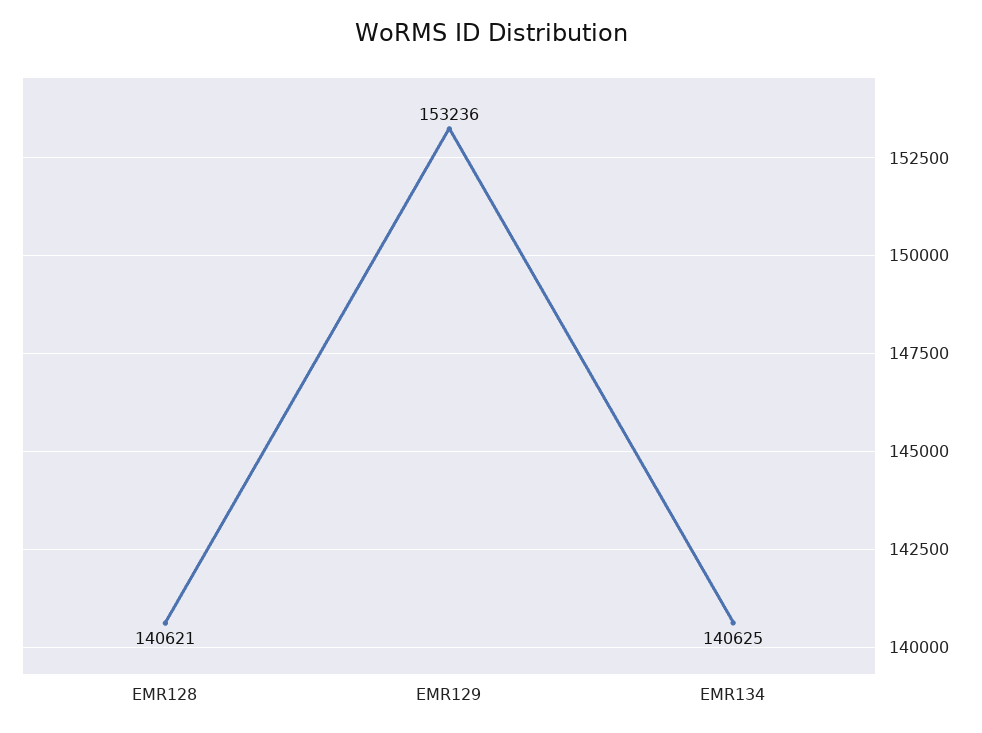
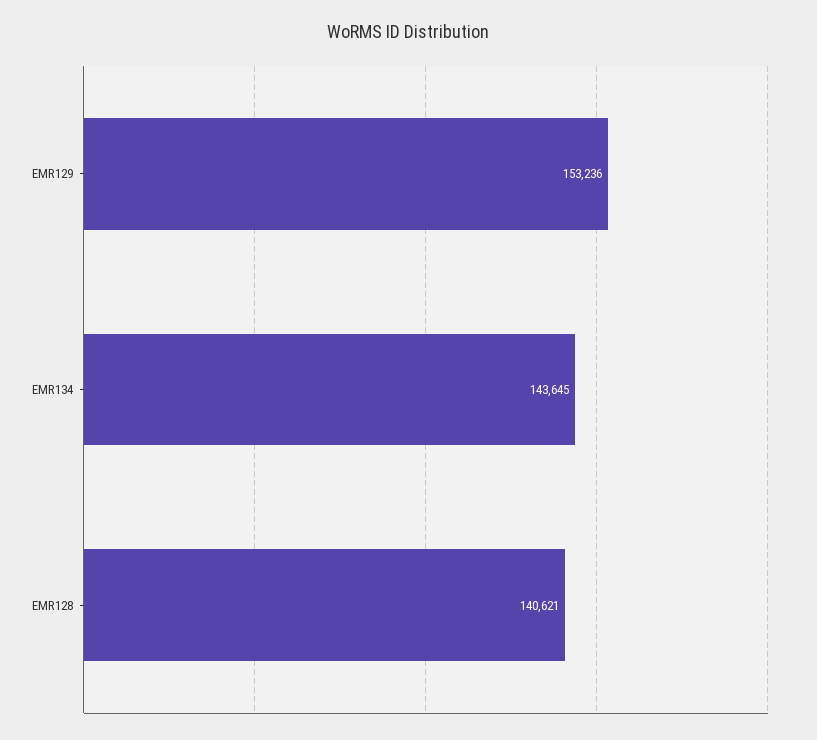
  {
    "EMR128": 140621,
    "EMR129": 153236,
-   "EMR134": 140625
+   "EMR134": 143645
  }

